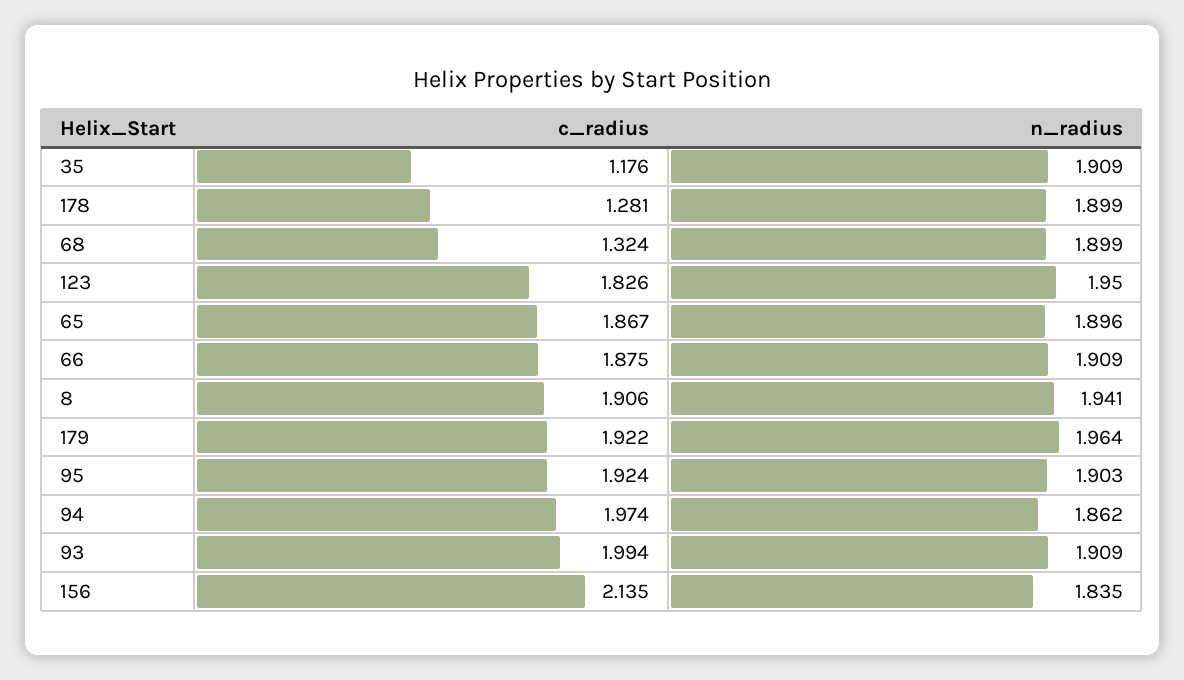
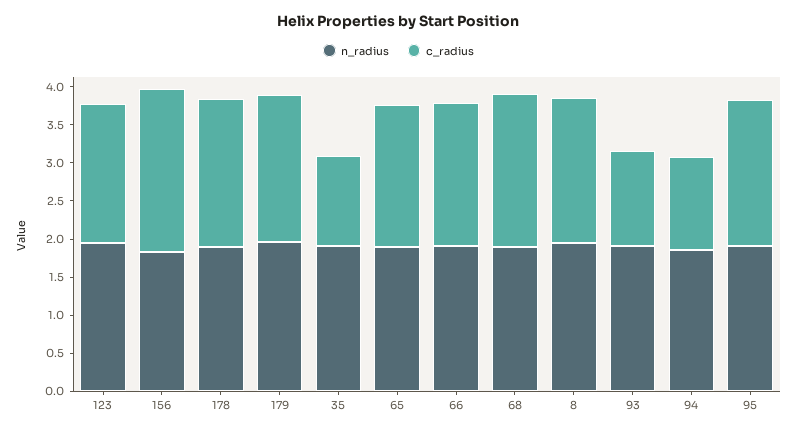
  {
    "c_radius": {
      "35": 1.176,
-     "178": 1.281,
+     "178": 2,
-     "68": 1.324,
+     "68": 2,
      "123": 1.826,
      "65": 1.867,
      "66": 1.875,
      "8": 1.906,
      "179": 1.922,
      "95": 1.924,
-     "94": 1.974,
+     "94": 1.25,
-     "93": 1.994,
+     "93": 1.25,
      "156": 2.135
    },
    "n_radius": {
      "35": 1.909,
      "178": 1.899,
      "68": 1.899,
      "123": 1.95,
      "65": 1.896,
      "66": 1.909,
      "8": 1.941,
      "179": 1.964,
      "95": 1.903,
      "94": 1.862,
      "93": 1.909,
      "156": 1.835
    }
  }

